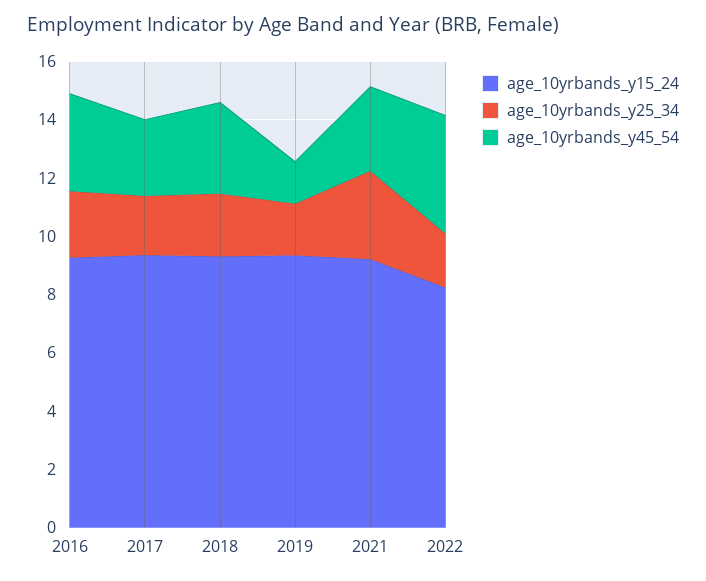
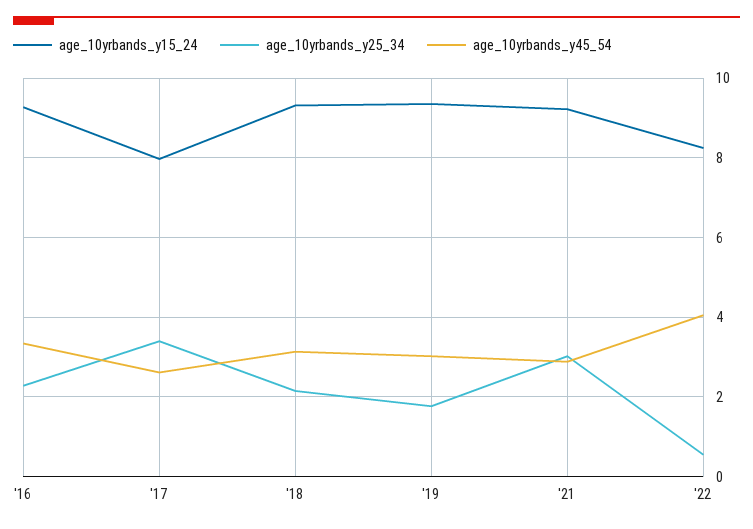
  {
    "age_10yrbands_y15_24": {
      "2016": 9.2,
-     "2017": 9.5,
+     "2017": 8,
      "2018": 9.4,
      "2019": 9.4,
      "2021": 9.2,
      "2022": 8.2
    },
    "age_10yrbands_y25_34": {
      "2016": 2.2,
-     "2017": 2,
+     "2017": 3.4,
      "2018": 2.2,
      "2019": 1.8,
      "2021": 3,
-     "2022": 2
+     "2022": 0.6
    },
    "age_10yrbands_y45_54": {
      "2016": 3.4,
      "2017": 2.6,
      "2018": 3.2,
-     "2019": 1.5,
+     "2019": 3,
      "2021": 2.8,
      "2022": 4
    }
  }

